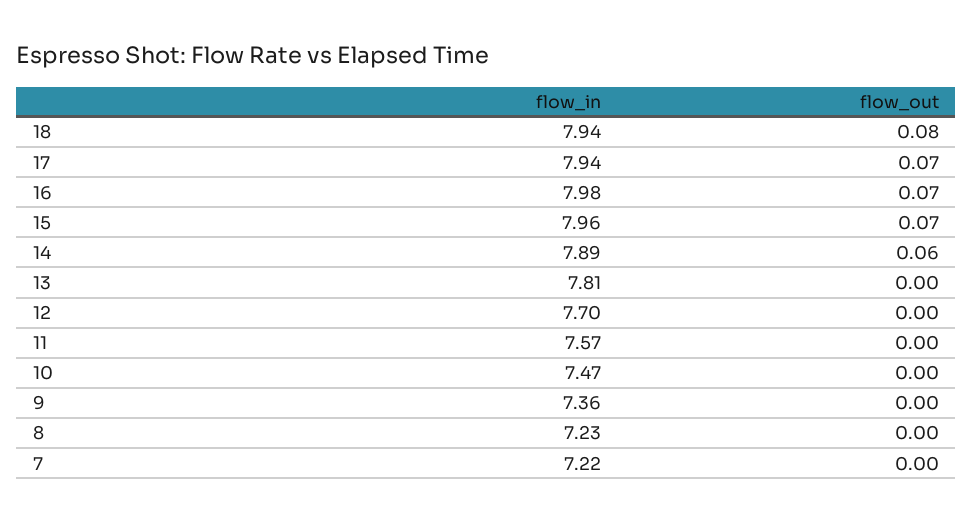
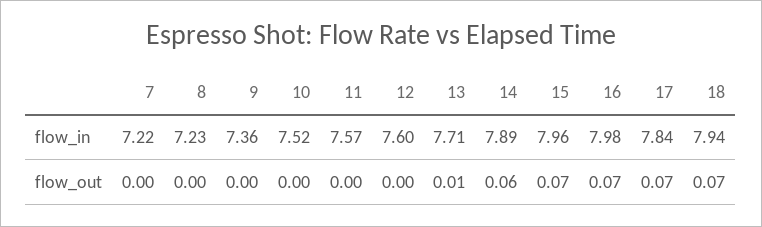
  {
    "flow_in": {
      "18": 7.94,
-     "17": 7.94,
+     "17": 7.84,
      "16": 7.98,
      "15": 7.96,
      "14": 7.89,
-     "13": 7.81,
+     "13": 7.71,
-     "12": 7.7,
+     "12": 7.6,
      "11": 7.57,
-     "10": 7.47,
+     "10": 7.52,
      "9": 7.36,
      "8": 7.23,
      "7": 7.22
    },
    "flow_out": {
-     "18": 0.08,
+     "18": 0.07,
      "17": 0.07,
      "16": 0.07,
      "15": 0.07,
      "14": 0.06,
-     "13": 0,
+     "13": 0.01,
      "12": 0,
      "11": 0,
      "10": 0,
      "9": 0,
      "8": 0,
      "7": 0
    }
  }

